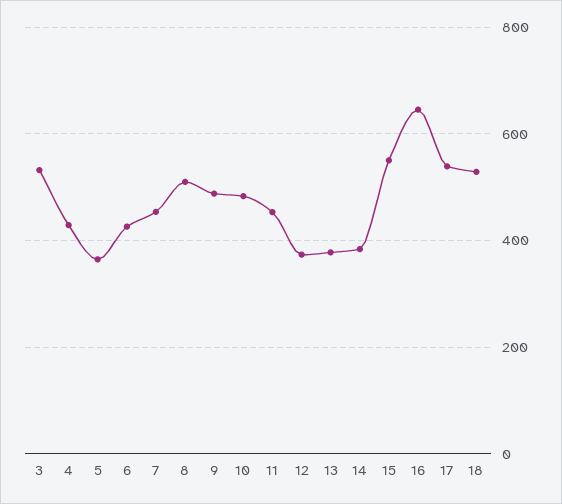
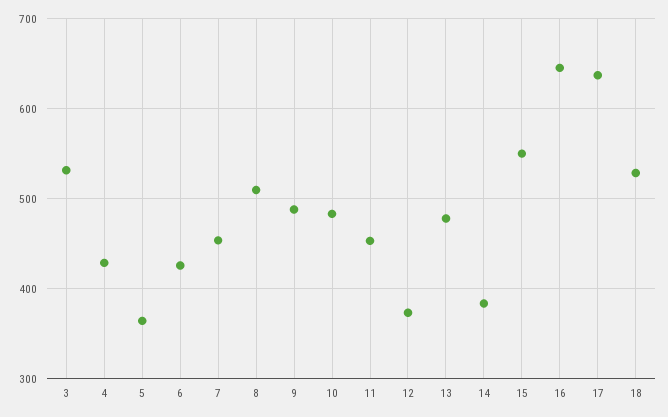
  {
    "3": 530,
    "4": 430,
    "5": 360,
    "6": 430,
    "7": 450,
    "8": 510,
    "9": 490,
    "10": 480,
    "11": 450,
    "12": 370,
-   "13": 380,
+   "13": 480,
    "14": 380,
    "15": 550,
    "16": 650,
-   "17": 540,
+   "17": 640,
    "18": 530
  }

